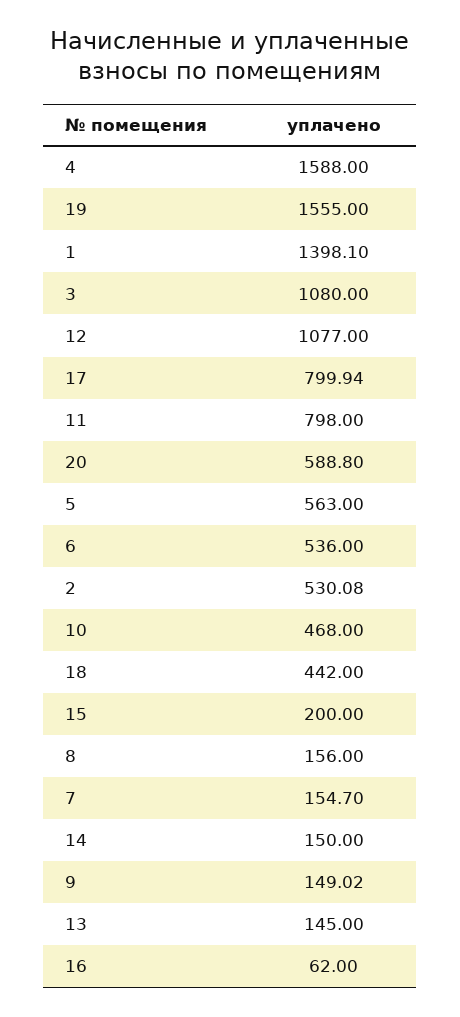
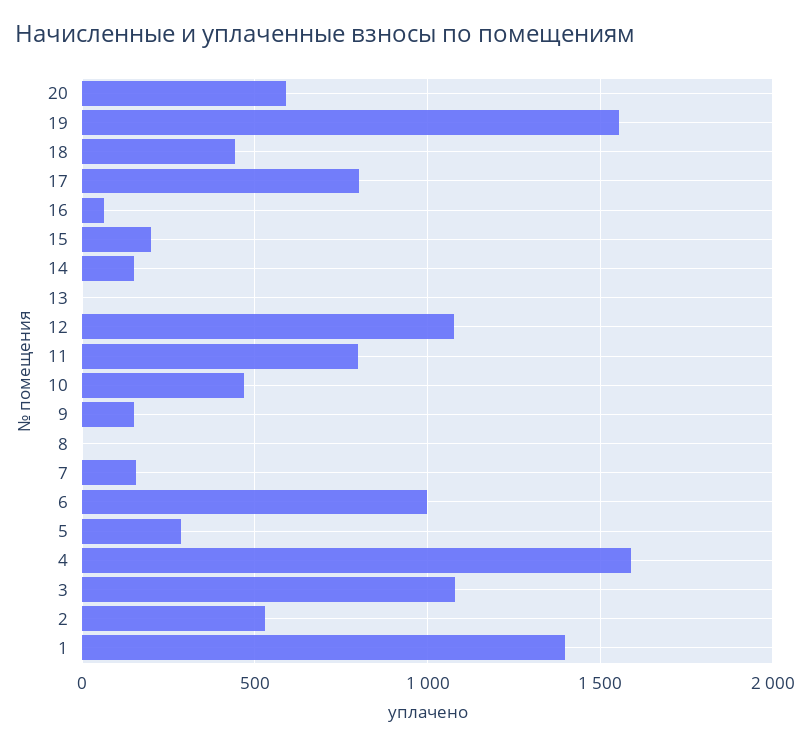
  {
    "4": 1588,
    "19": 1555,
    "1": 1398.1,
    "3": 1080,
    "12": 1077,
    "17": 799.94,
    "11": 798,
    "20": 588.8,
-   "5": 563,
+   "5": 300,
-   "6": 536,
+   "6": 1000,
    "2": 530.08,
    "10": 468,
    "18": 442,
    "15": 200,
-   "8": 156,
+   "8": 0,
    "7": 154.7,
    "14": 150,
    "9": 149.02,
-   "13": 145,
+   "13": 0,
    "16": 62
  }

